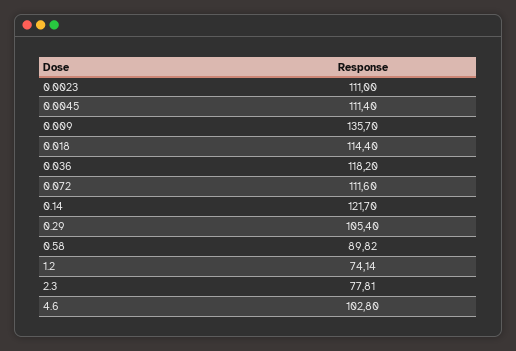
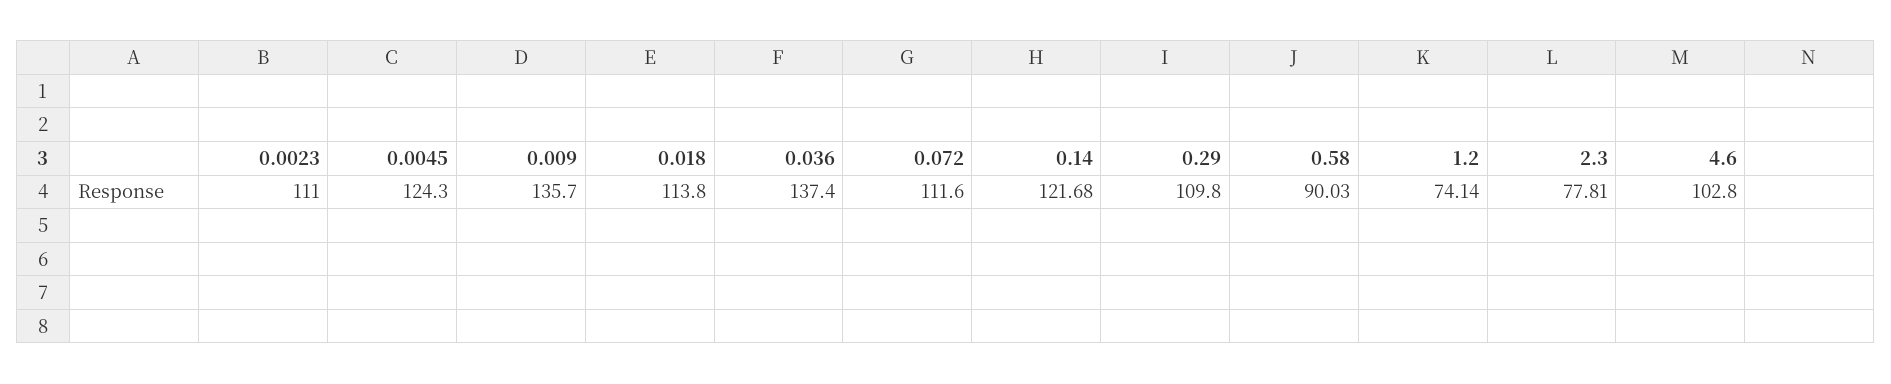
  {
    "0.0023": 111,
-   "0.0045": 111.4,
+   "0.0045": 124.3,
    "0.009": 135.7,
-   "0.018": 114.4,
+   "0.018": 113.8,
-   "0.036": 118.2,
+   "0.036": 137.4,
    "0.072": 111.6,
-   "0.14": 121.7,
+   "0.14": 121.68,
-   "0.29": 105.4,
+   "0.29": 109.8,
-   "0.58": 89.82,
+   "0.58": 90.03,
    "1.2": 74.14,
    "2.3": 77.81,
    "4.6": 102.8
  }

